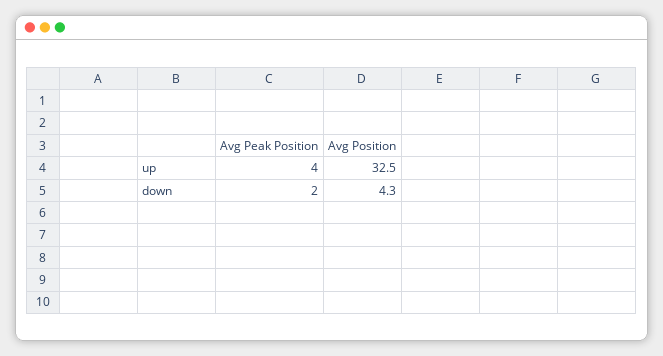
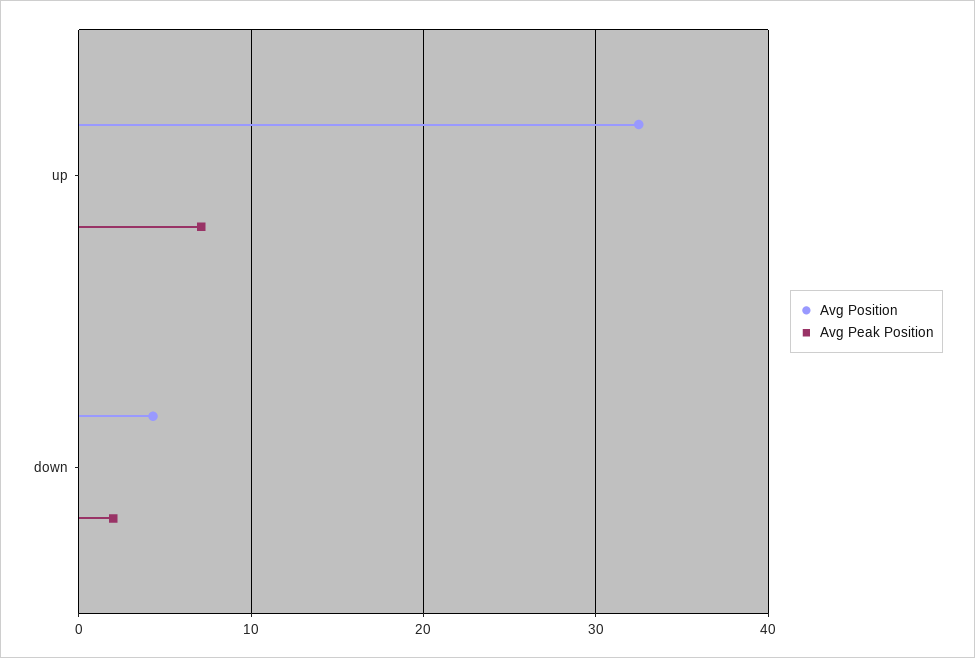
  {
    "Avg Peak Position": {
-     "up": 4,
+     "up": 7,
      "down": 2
    },
    "Avg Position": {
      "up": 32.5,
      "down": 4.3
    }
  }

